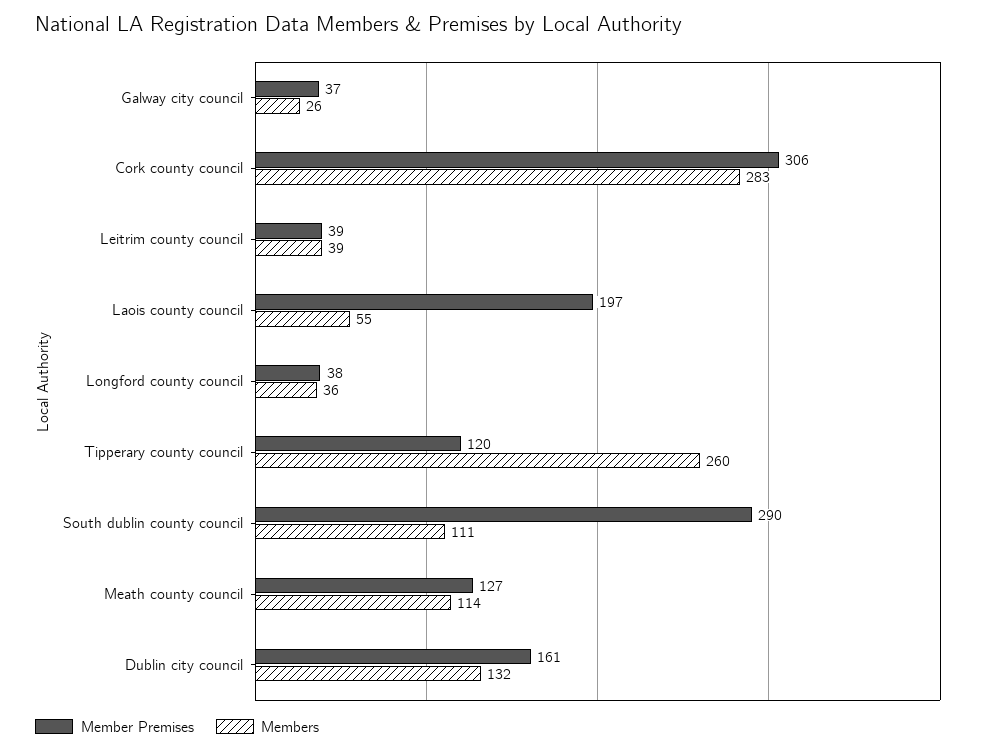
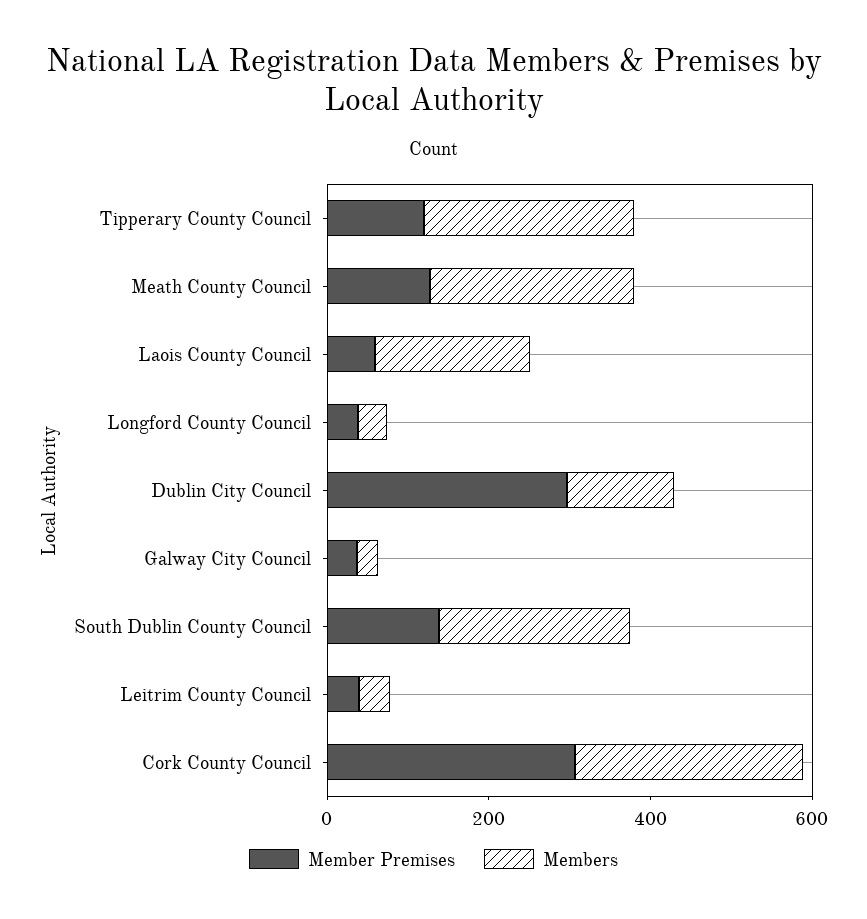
  {
    "Member Premises": {
      "Galway city council": 37,
      "Cork county council": 306,
      "Leitrim county council": 39,
-     "Laois county council": 197,
+     "Laois county council": 50,
      "Longford county council": 38,
      "Tipperary county council": 120,
-     "South dublin county council": 290,
+     "South dublin county council": 150,
      "Meath county council": 127,
-     "Dublin city council": 161
+     "Dublin city council": 300
    },
    "Members": {
      "Galway city council": 26,
      "Cork county council": 283,
      "Leitrim county council": 39,
-     "Laois county council": 55,
+     "Laois county council": 200,
      "Longford county council": 36,
      "Tipperary county council": 260,
-     "South dublin county council": 111,
+     "South dublin county council": 250,
-     "Meath county council": 114,
+     "Meath county council": 250,
      "Dublin city council": 132
    }
  }

